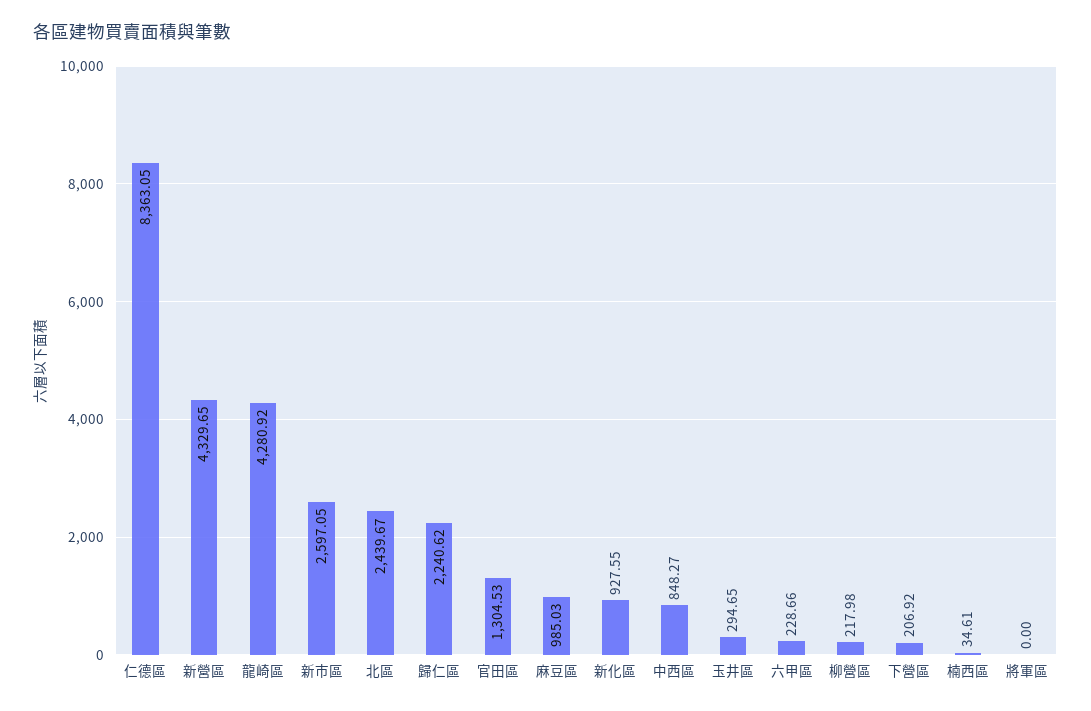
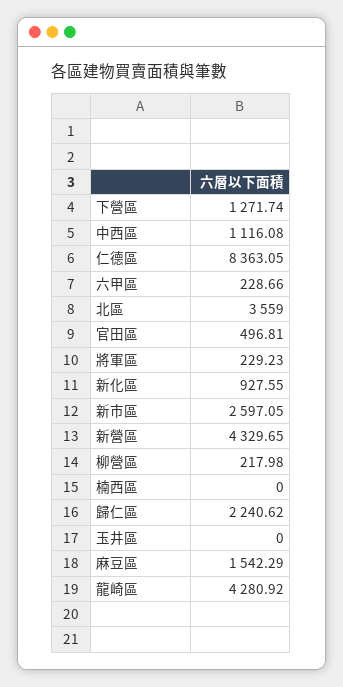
  {
    "仁德區": 8363.05,
    "新營區": 4329.65,
    "龍崎區": 4280.92,
    "新市區": 2597.05,
-   "北區": 2439.67,
+   "北區": 3559,
    "歸仁區": 2240.62,
-   "官田區": 1304.53,
+   "官田區": 496.81,
-   "麻豆區": 985.03,
+   "麻豆區": 1542.29,
    "新化區": 927.55,
-   "中西區": 848.27,
+   "中西區": 1116.08,
-   "玉井區": 294.65,
+   "玉井區": 0,
    "六甲區": 228.66,
    "柳營區": 217.98,
-   "下營區": 206.92,
+   "下營區": 1271.74,
-   "楠西區": 34.61,
+   "楠西區": 0,
-   "將軍區": 0
+   "將軍區": 229.23
  }

